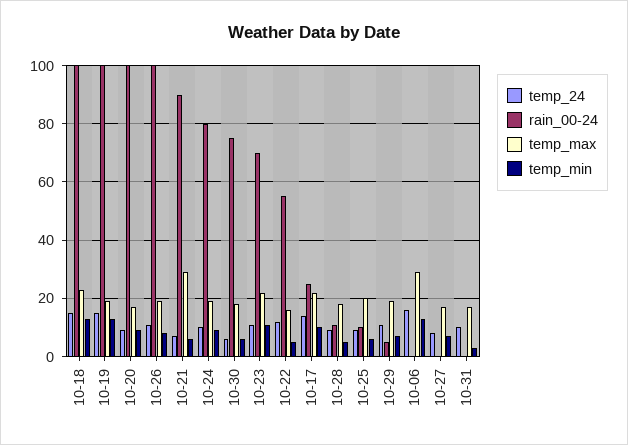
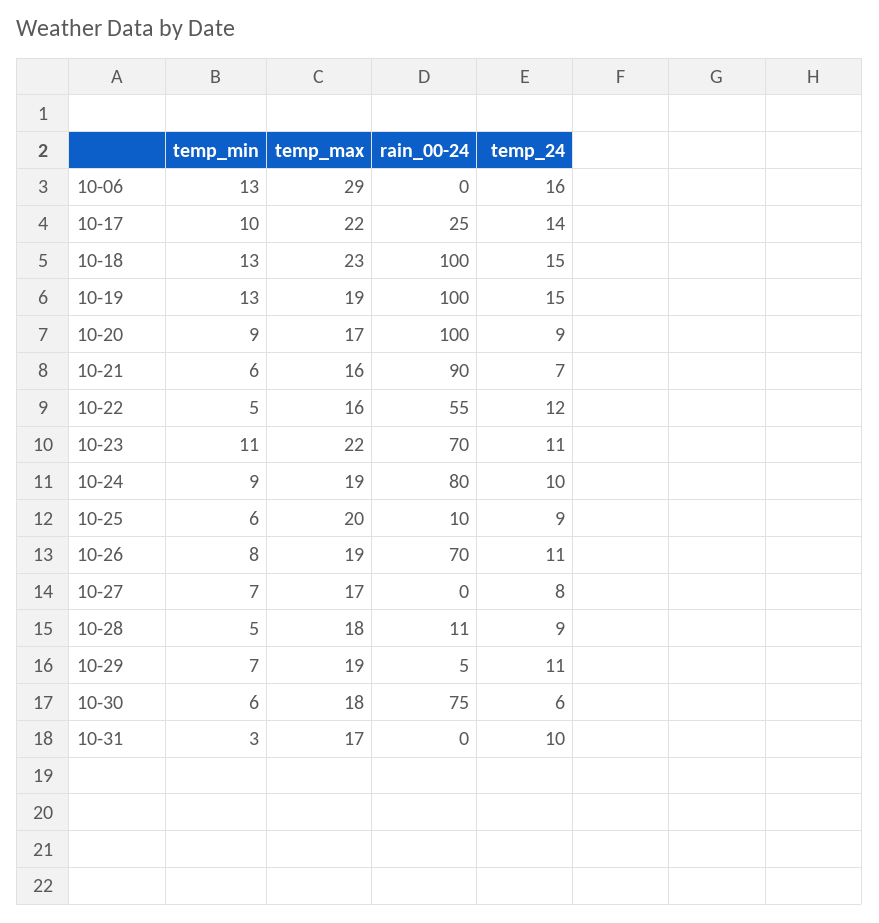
  {
    "temp_24": {
      "10-18": 15,
      "10-19": 15,
      "10-20": 9,
      "10-26": 11,
      "10-21": 7,
      "10-24": 10,
      "10-30": 6,
      "10-23": 11,
      "10-22": 12,
      "10-17": 14,
      "10-28": 9,
      "10-25": 9,
      "10-29": 11,
      "10-06": 16,
      "10-27": 8,
      "10-31": 10
    },
    "rain_00-24": {
      "10-18": 100,
      "10-19": 100,
      "10-20": 100,
-     "10-26": 100,
+     "10-26": 70,
      "10-21": 90,
      "10-24": 80,
      "10-30": 75,
      "10-23": 70,
      "10-22": 55,
      "10-17": 25,
      "10-28": 11,
      "10-25": 10,
      "10-29": 5,
      "10-06": 0,
      "10-27": 0,
      "10-31": 0
    },
    "temp_max": {
      "10-18": 23,
      "10-19": 19,
      "10-20": 17,
      "10-26": 19,
-     "10-21": 30,
+     "10-21": 16,
      "10-24": 19,
      "10-30": 18,
      "10-23": 22,
      "10-22": 16,
      "10-17": 22,
      "10-28": 18,
      "10-25": 20,
      "10-29": 19,
      "10-06": 29,
      "10-27": 17,
      "10-31": 17
    },
    "temp_min": {
      "10-18": 13,
      "10-19": 13,
      "10-20": 9,
      "10-26": 8,
      "10-21": 6,
      "10-24": 9,
      "10-30": 6,
      "10-23": 11,
      "10-22": 5,
      "10-17": 10,
      "10-28": 5,
      "10-25": 6,
      "10-29": 7,
      "10-06": 13,
      "10-27": 7,
      "10-31": 3
    }
  }

